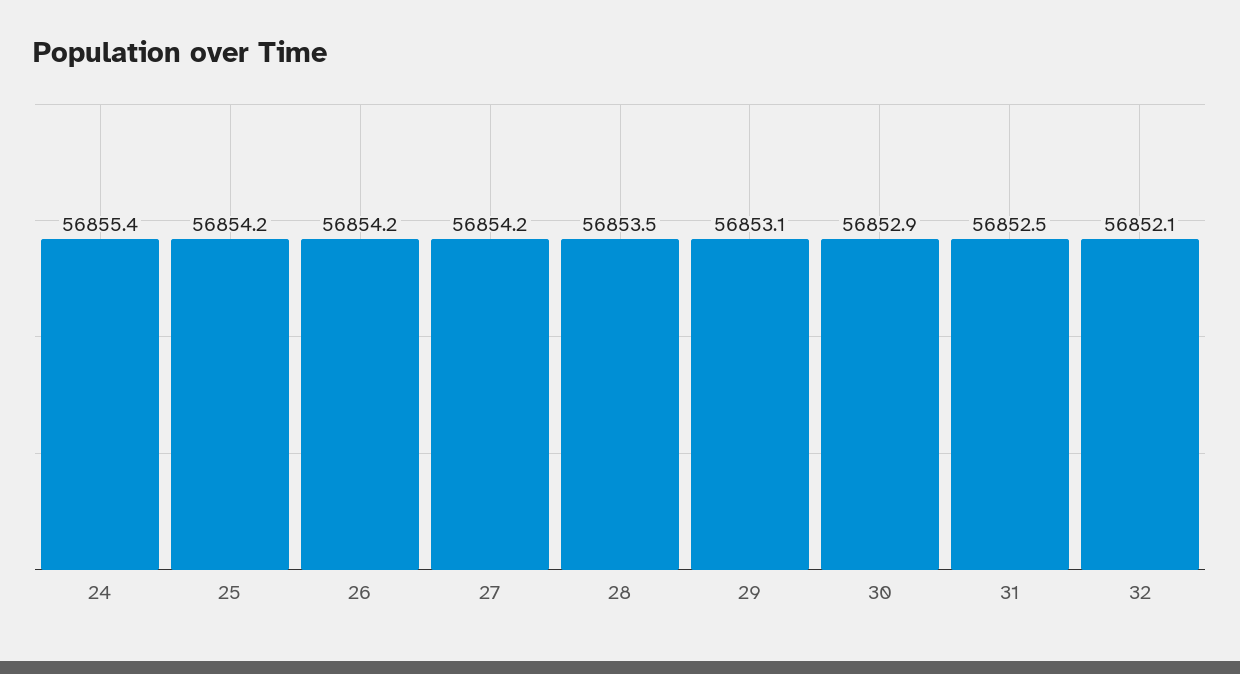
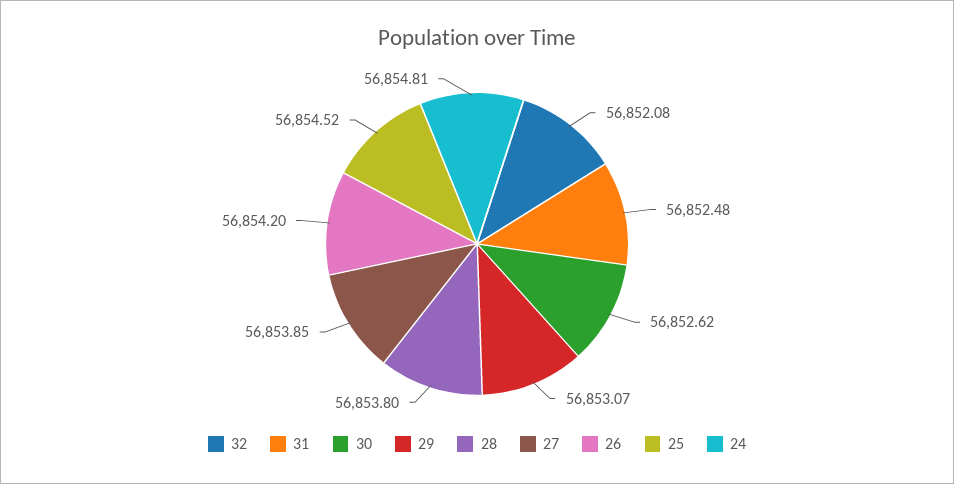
  {
-   "24": 56855.4,
+   "24": 56854.81,
-   "25": 56854.2,
+   "25": 56854.52,
    "26": 56854.2,
-   "27": 56854.2,
+   "27": 56853.85,
-   "28": 56853.5,
+   "28": 56853.8,
    "29": 56853.07,
-   "30": 56852.9,
+   "30": 56852.62,
    "31": 56852.48,
    "32": 56852.08
  }

